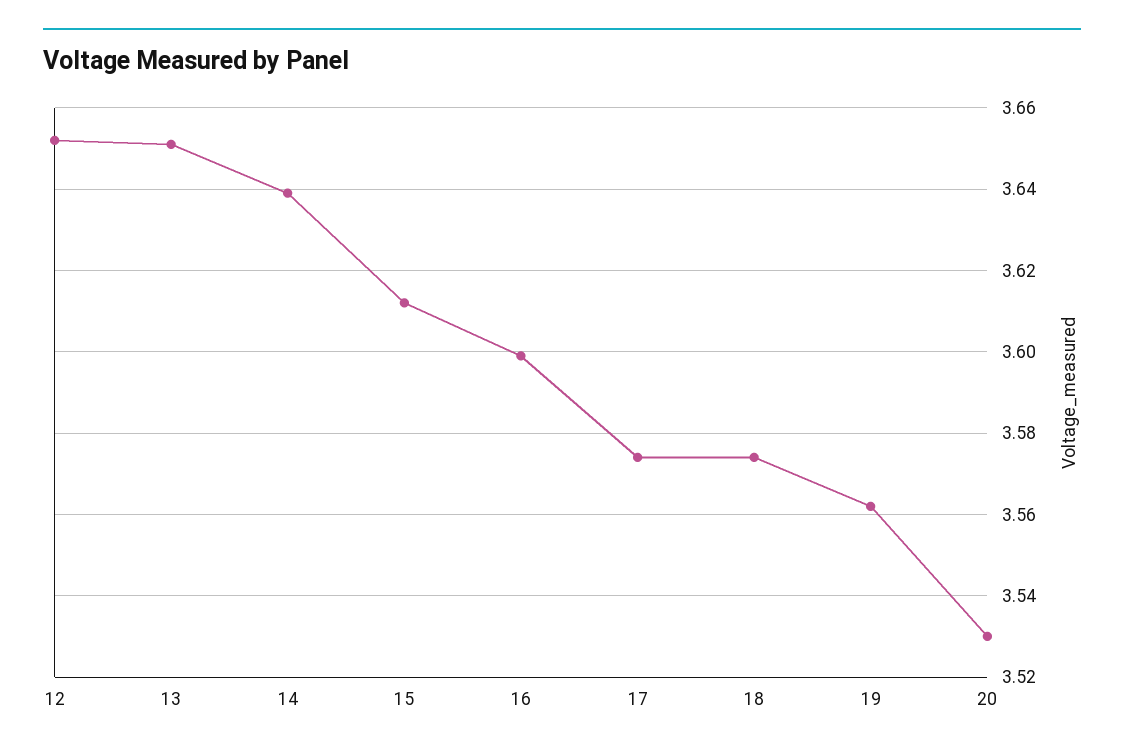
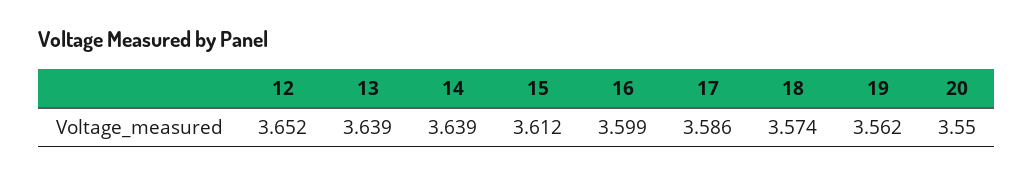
  {
    "12": 3.652,
-   "13": 3.65,
+   "13": 3.639,
    "14": 3.639,
    "15": 3.612,
    "16": 3.599,
-   "17": 3.575,
+   "17": 3.586,
    "18": 3.574,
    "19": 3.562,
-   "20": 3.53
+   "20": 3.55
  }

